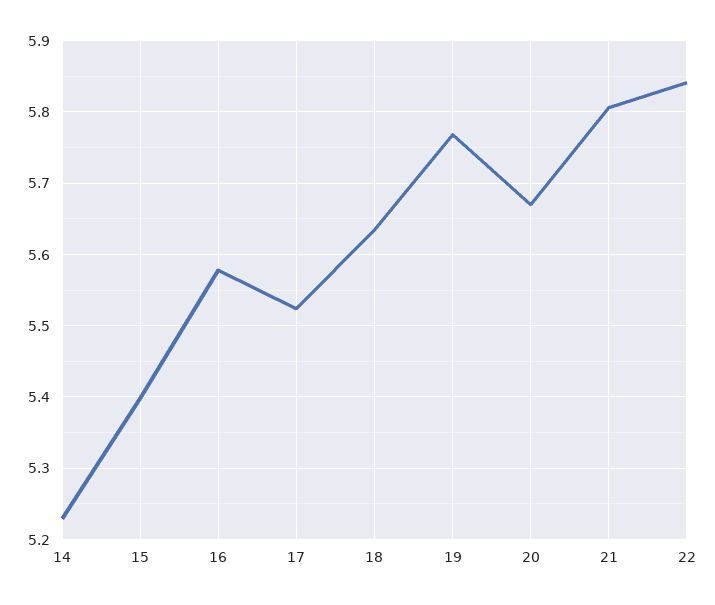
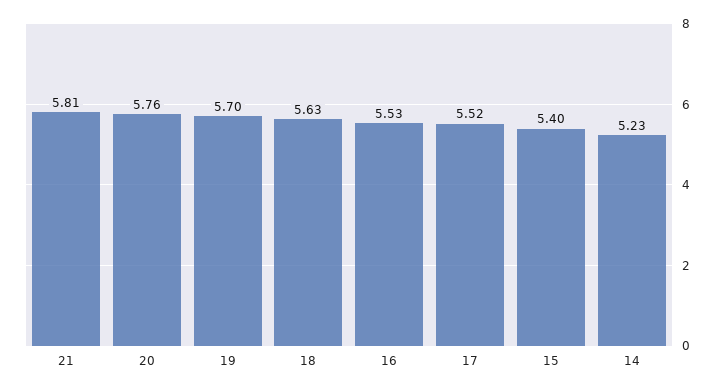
  {
    "14": 5.23,
    "15": 5.4,
-   "16": 5.58,
+   "16": 5.53,
    "17": 5.52,
    "18": 5.63,
-   "19": 5.77,
+   "19": 5.7,
-   "20": 5.67,
+   "20": 5.76,
-   "21": 5.81,
+   "21": 5.81
-   "22": 5.84
  }

